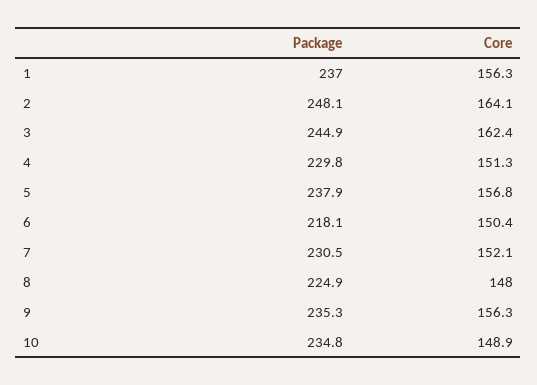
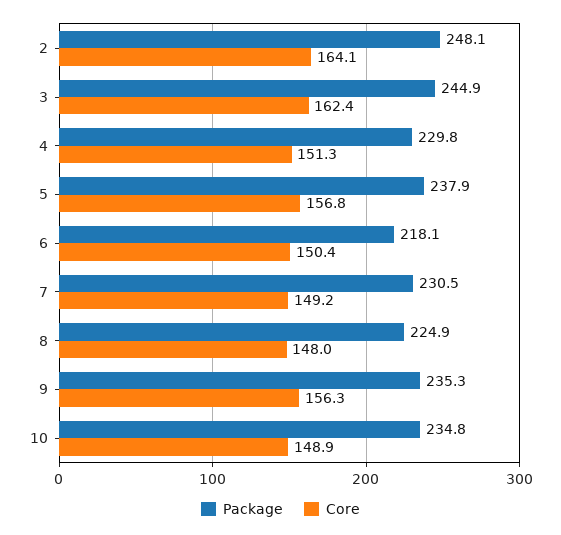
  {
    "Package": {
-     "1": 237,
      "2": 248.1,
      "3": 244.9,
      "4": 229.8,
      "5": 237.9,
      "6": 218.1,
      "7": 230.5,
      "8": 224.9,
      "9": 235.3,
      "10": 234.8
    },
    "Core": {
-     "1": 156.3,
      "2": 164.1,
      "3": 162.4,
      "4": 151.3,
      "5": 156.8,
      "6": 150.4,
-     "7": 152.1,
+     "7": 149.2,
      "8": 148,
      "9": 156.3,
      "10": 148.9
    }
  }

